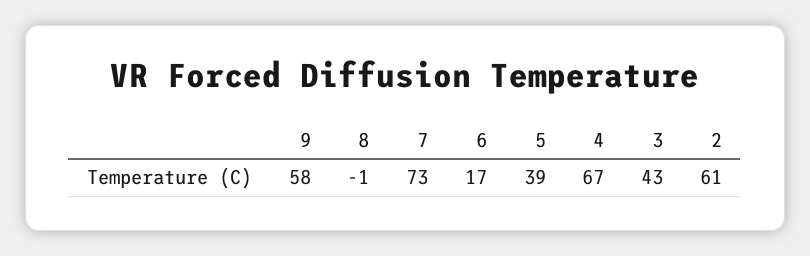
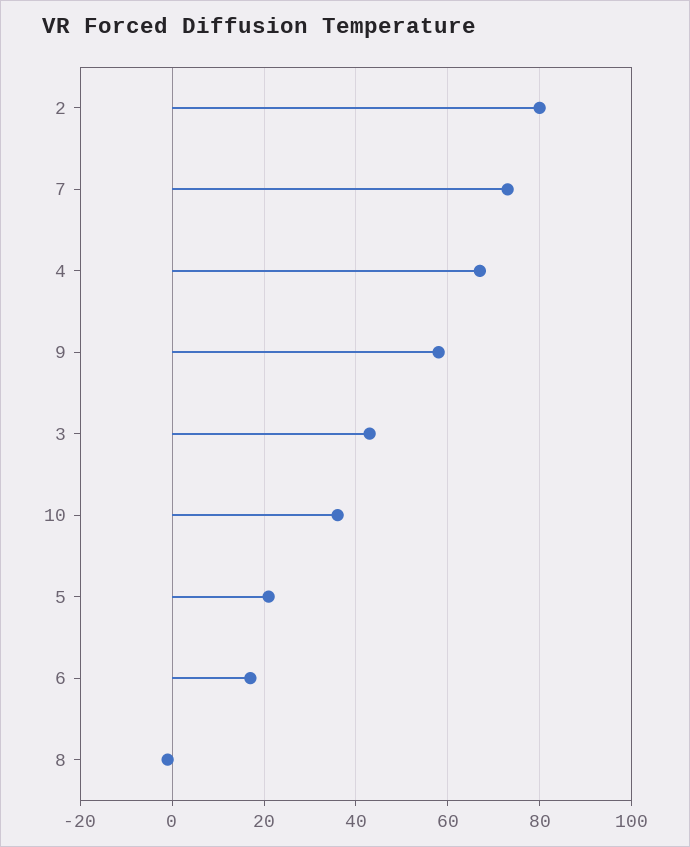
  {
    "9": 58,
    "8": -1,
    "7": 73,
    "6": 17,
-   "5": 39,
+   "5": 20,
    "4": 67,
    "3": 43,
-   "2": 61
+   "2": 80,
+   "10": 35
  }

